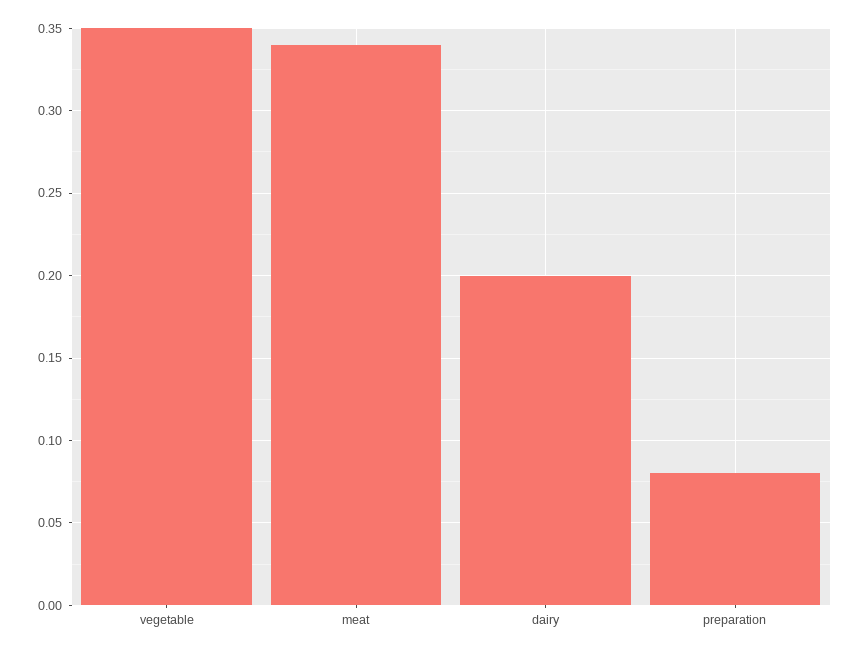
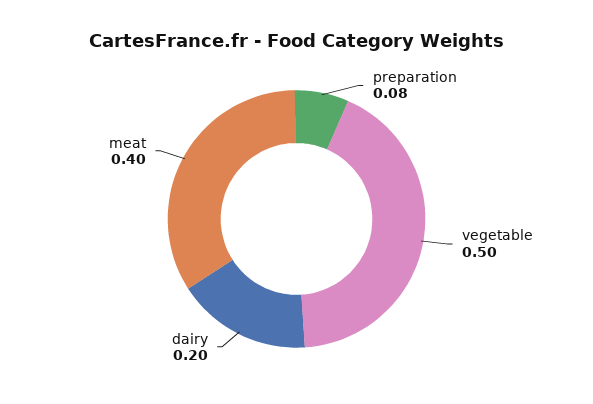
  {
-   "vegetable": 0.35,
+   "vegetable": 0.5,
-   "meat": 0.34,
+   "meat": 0.4,
    "dairy": 0.2,
    "preparation": 0.08
  }

